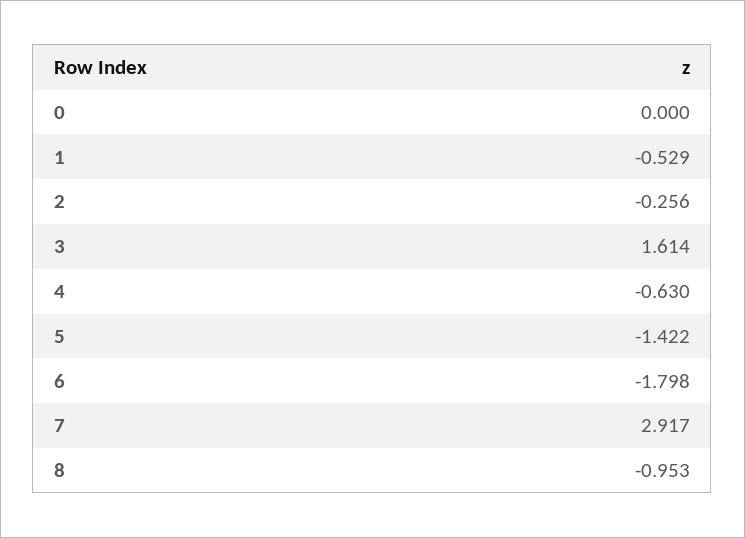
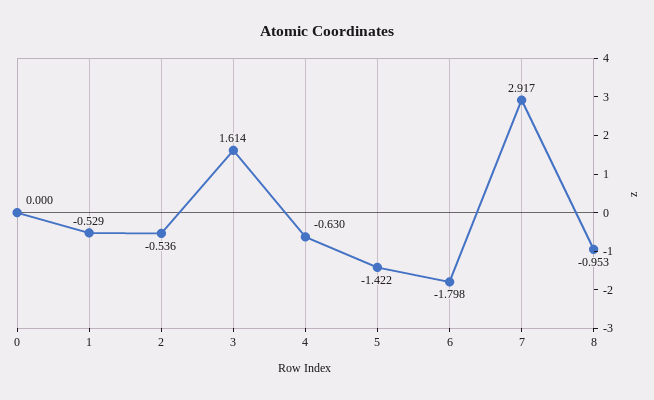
  {
    "0": 0,
    "1": -0.529,
-   "2": -0.256,
+   "2": -0.536,
    "3": 1.614,
    "4": -0.63,
    "5": -1.422,
    "6": -1.798,
    "7": 2.917,
    "8": -0.953
  }

